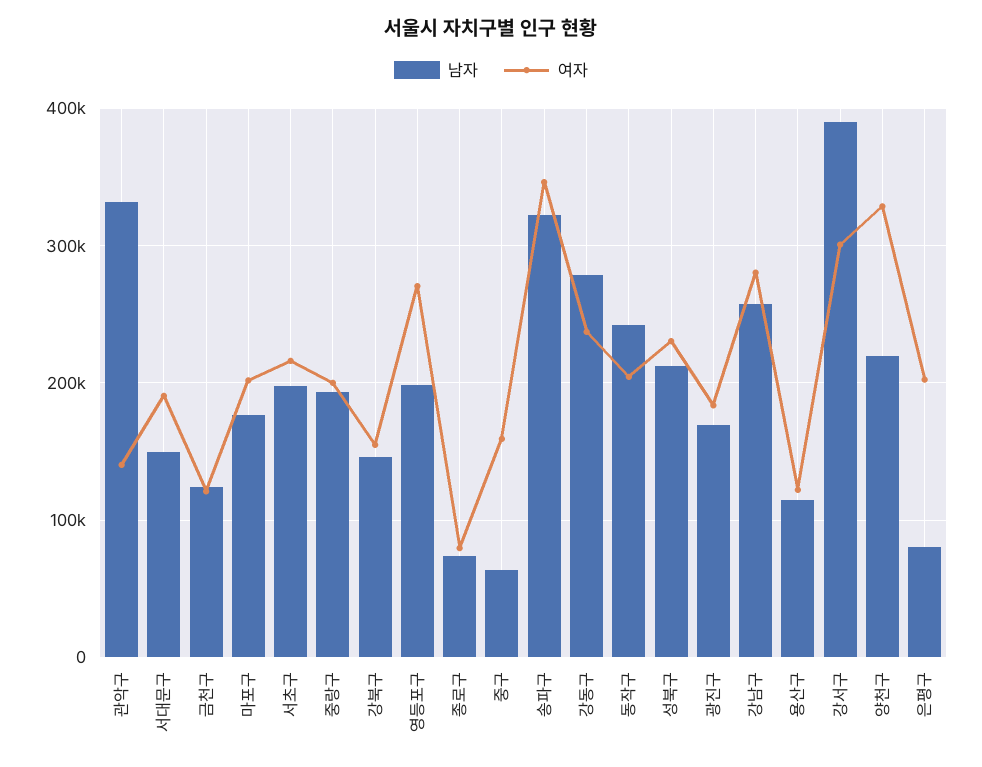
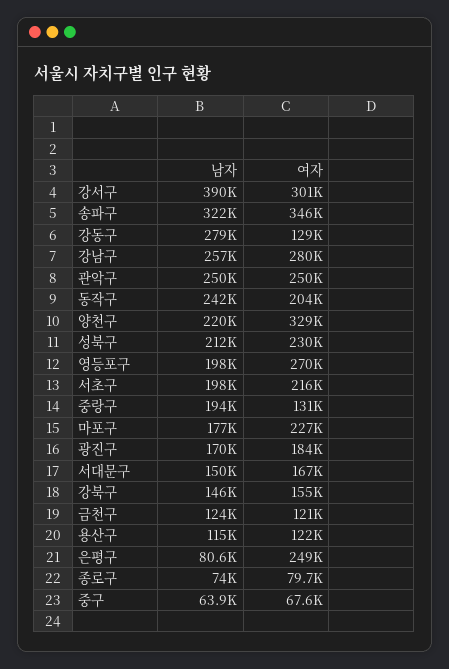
  {
    "남자": {
-     "관악구": 330000,
+     "관악구": 250000,
      "서대문구": 150000,
      "금천구": 124000,
      "마포구": 177000,
      "서초구": 198000,
      "중랑구": 194000,
      "강북구": 146000,
      "영등포구": 198000,
      "종로구": 74000,
      "중구": 63900,
      "송파구": 322000,
      "강동구": 279000,
      "동작구": 242000,
      "성북구": 212000,
      "광진구": 170000,
      "강남구": 257000,
      "용산구": 115000,
      "강서구": 390000,
      "양천구": 220000,
      "은평구": 80600
    },
    "여자": {
-     "관악구": 140000,
+     "관악구": 250000,
-     "서대문구": 190000,
+     "서대문구": 167000,
      "금천구": 121000,
-     "마포구": 200000,
+     "마포구": 227000,
      "서초구": 216000,
-     "중랑구": 200000,
+     "중랑구": 131000,
      "강북구": 155000,
      "영등포구": 270000,
      "종로구": 79700,
-     "중구": 160000,
+     "중구": 67600,
      "송파구": 346000,
-     "강동구": 240000,
+     "강동구": 129000,
      "동작구": 204000,
      "성북구": 230000,
      "광진구": 184000,
      "강남구": 280000,
      "용산구": 122000,
      "강서구": 301000,
      "양천구": 329000,
-     "은평구": 200000
+     "은평구": 249000
    }
  }

